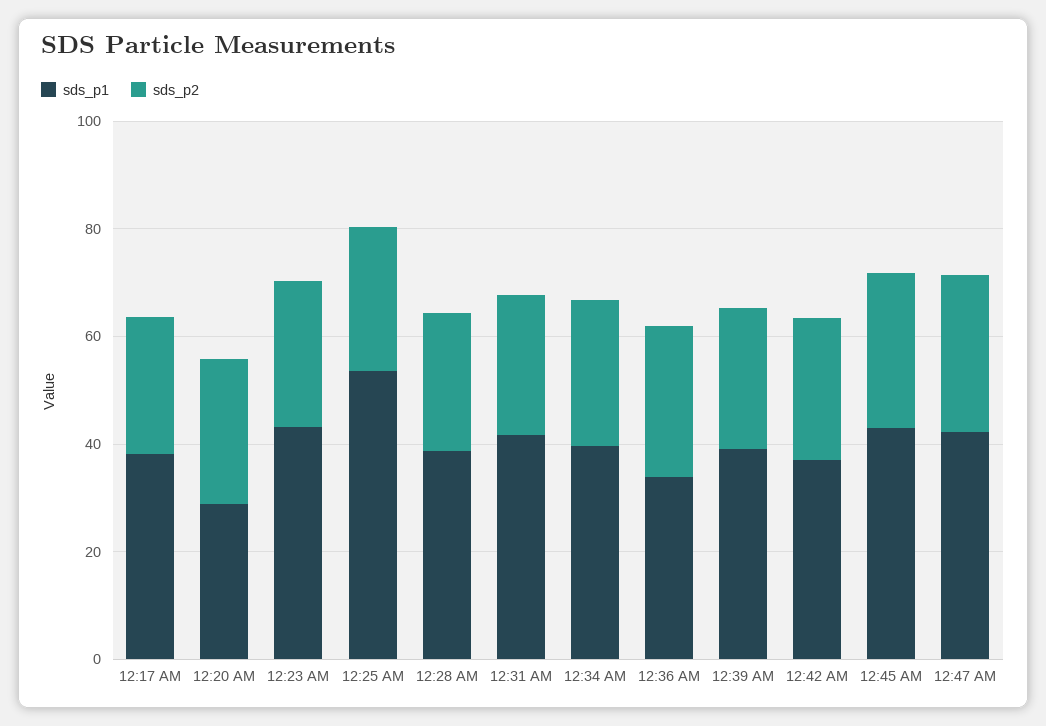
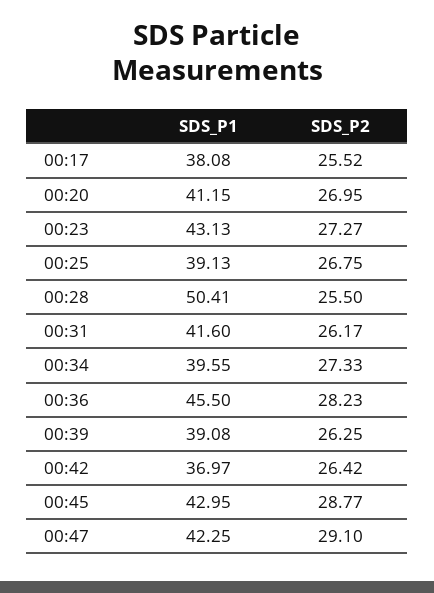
  {
    "sds_p1": {
      "12:17 AM": 38.08,
-     "12:20 AM": 30,
+     "12:20 AM": 41.15,
      "12:23 AM": 43.13,
-     "12:25 AM": 55,
+     "12:25 AM": 39.13,
-     "12:28 AM": 40,
+     "12:28 AM": 50.41,
      "12:31 AM": 41.6,
      "12:34 AM": 39.55,
-     "12:36 AM": 35,
+     "12:36 AM": 45.5,
      "12:39 AM": 39.08,
      "12:42 AM": 36.97,
      "12:45 AM": 42.95,
      "12:47 AM": 42.25
    },
    "sds_p2": {
      "12:17 AM": 25.52,
      "12:20 AM": 26.95,
      "12:23 AM": 27.27,
      "12:25 AM": 26.75,
      "12:28 AM": 25.5,
      "12:31 AM": 26.17,
      "12:34 AM": 27.33,
      "12:36 AM": 28.23,
      "12:39 AM": 26.25,
      "12:42 AM": 26.42,
      "12:45 AM": 28.77,
      "12:47 AM": 29.1
    }
  }

